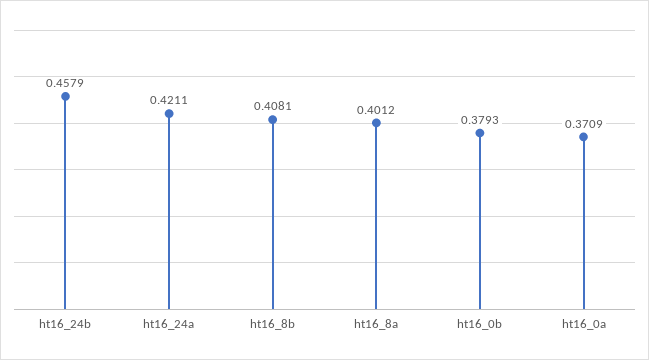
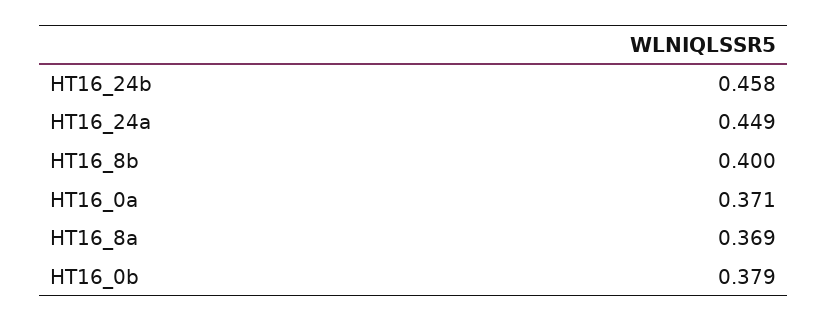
  {
    "ht16_24b": 0.4579,
-   "ht16_24a": 0.4211,
+   "ht16_24a": 0.449,
-   "ht16_8b": 0.4081,
+   "ht16_8b": 0.4,
-   "ht16_8a": 0.4012,
+   "ht16_8a": 0.369,
    "ht16_0b": 0.3793,
    "ht16_0a": 0.3709
  }

